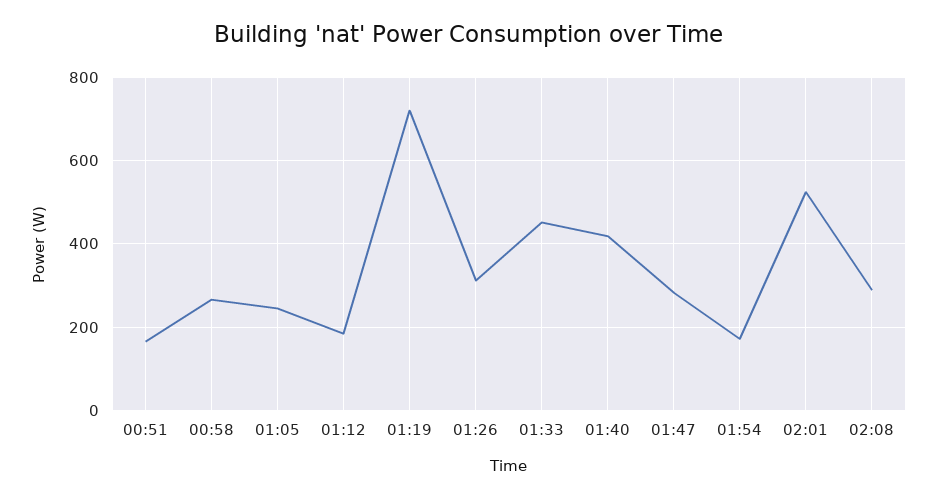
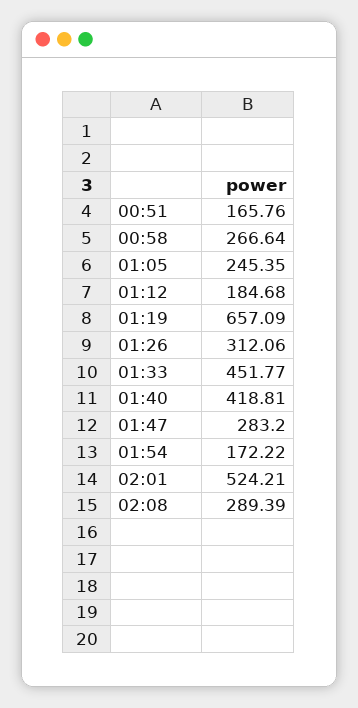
  {
    "00:51": 165.76,
    "00:58": 266.64,
    "01:05": 245.35,
    "01:12": 184.68,
-   "01:19": 720,
+   "01:19": 657.09,
    "01:26": 312.06,
    "01:33": 451.77,
    "01:40": 418.81,
    "01:47": 283.2,
    "01:54": 172.22,
    "02:01": 524.21,
    "02:08": 289.39
  }

